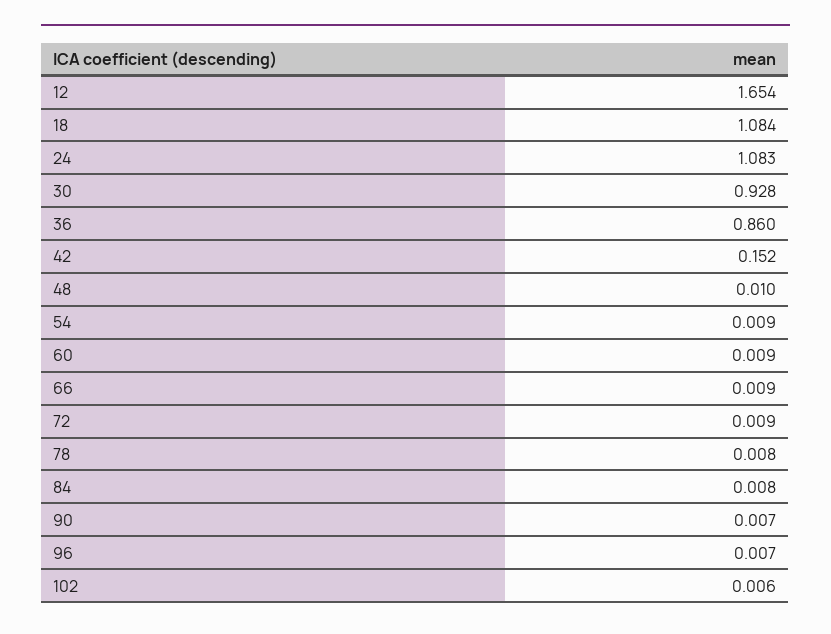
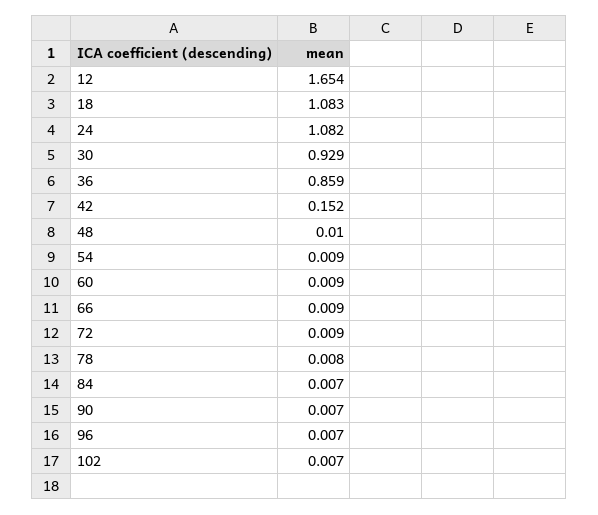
  {
    "12": 1.654,
-   "18": 1.084,
+   "18": 1.083,
-   "24": 1.083,
+   "24": 1.082,
-   "30": 0.928,
+   "30": 0.929,
-   "36": 0.86,
+   "36": 0.859,
    "42": 0.152,
    "48": 0.01,
    "54": 0.009,
    "60": 0.009,
    "66": 0.009,
    "72": 0.009,
    "78": 0.008,
-   "84": 0.008,
+   "84": 0.007,
    "90": 0.007,
    "96": 0.007,
-   "102": 0.006
+   "102": 0.007
  }

